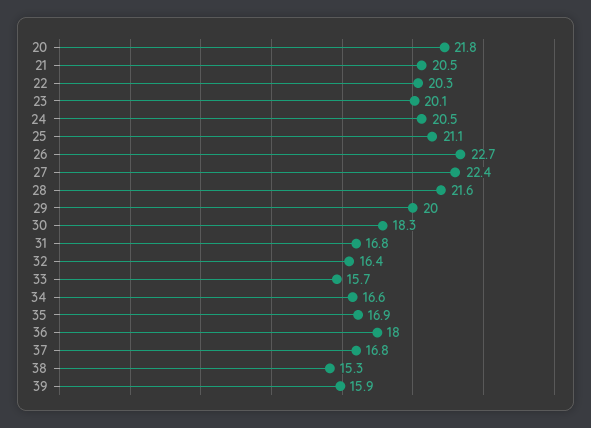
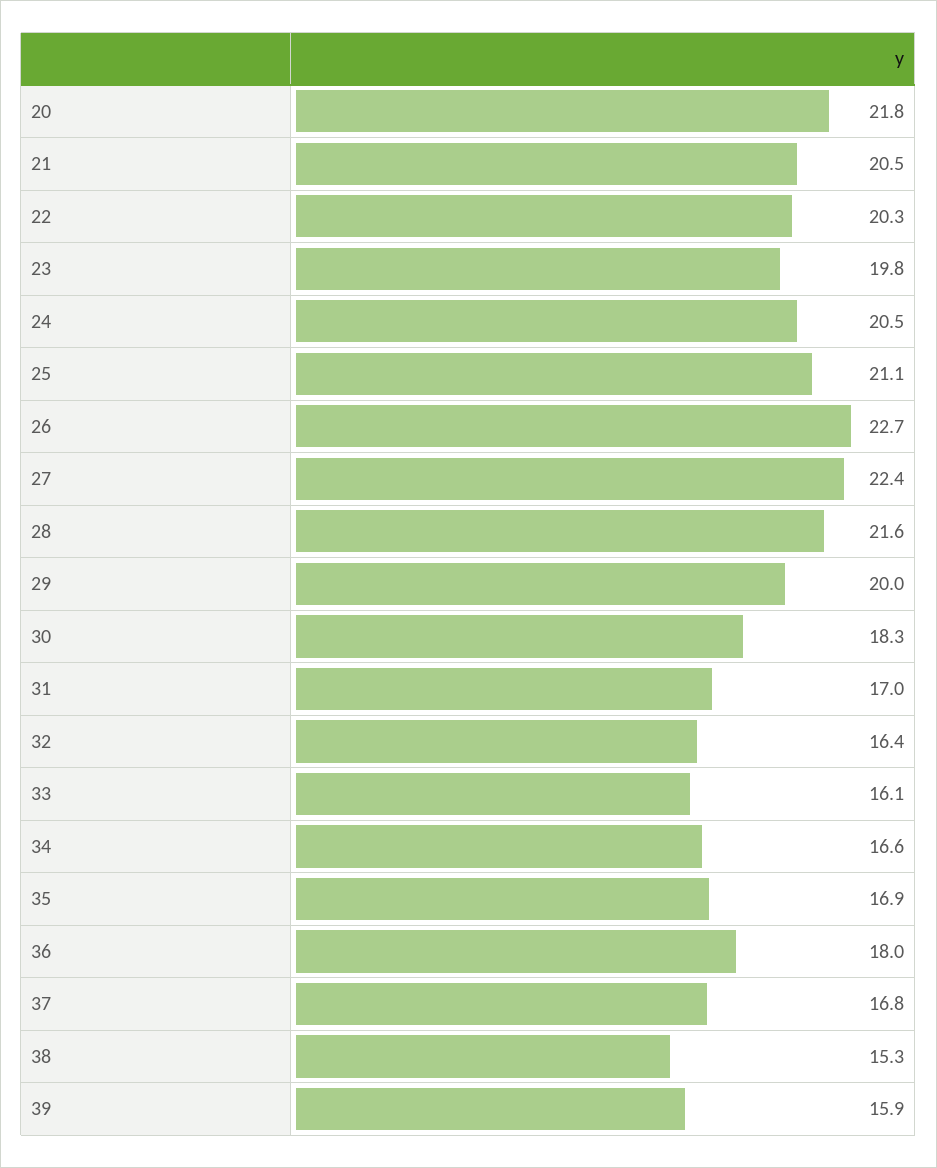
  {
    "20": 21.8,
    "21": 20.5,
    "22": 20.3,
-   "23": 20.1,
+   "23": 19.8,
    "24": 20.5,
    "25": 21.1,
    "26": 22.7,
    "27": 22.4,
    "28": 21.6,
    "29": 20,
    "30": 18.3,
-   "31": 16.8,
+   "31": 17,
    "32": 16.4,
-   "33": 15.7,
+   "33": 16.1,
    "34": 16.6,
    "35": 16.9,
    "36": 18,
    "37": 16.8,
    "38": 15.3,
    "39": 15.9
  }

